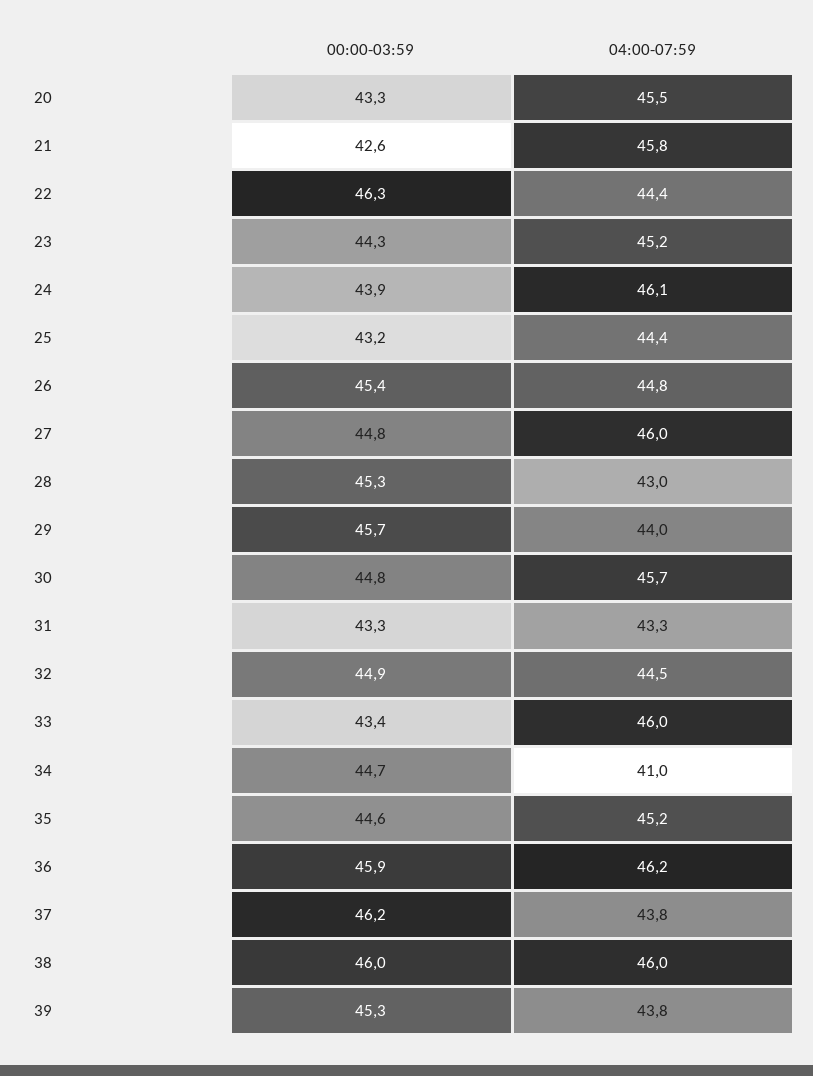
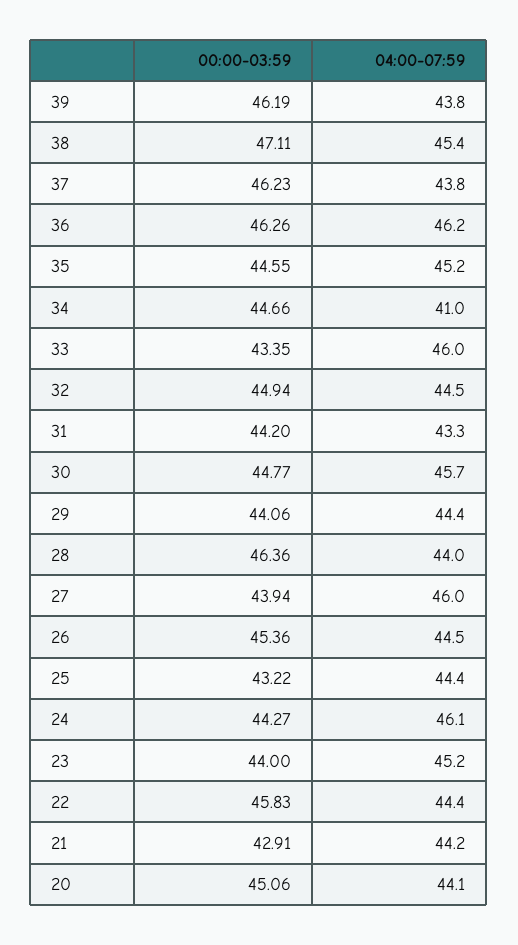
  {
    "00:00-03:59": {
-     "20": 43.3,
+     "20": 45.06,
-     "21": 42.6,
+     "21": 42.91,
-     "22": 46.3,
+     "22": 45.83,
-     "23": 44.3,
+     "23": 44,
-     "24": 43.9,
+     "24": 44.27,
      "25": 43.22,
      "26": 45.36,
-     "27": 44.8,
+     "27": 43.94,
-     "28": 45.3,
+     "28": 46.36,
-     "29": 45.7,
+     "29": 44.06,
      "30": 44.77,
-     "31": 43.3,
+     "31": 44.2,
      "32": 44.94,
      "33": 43.35,
      "34": 44.66,
      "35": 44.55,
-     "36": 45.9,
+     "36": 46.26,
      "37": 46.23,
-     "38": 46,
+     "38": 47.11,
-     "39": 45.3
+     "39": 46.19
    },
    "04:00-07:59": {
-     "20": 45.5,
+     "20": 44.1,
-     "21": 45.8,
+     "21": 44.2,
      "22": 44.4,
      "23": 45.2,
      "24": 46.1,
      "25": 44.4,
-     "26": 44.8,
+     "26": 44.5,
      "27": 46,
-     "28": 43,
+     "28": 44,
-     "29": 44,
+     "29": 44.4,
      "30": 45.7,
      "31": 43.3,
      "32": 44.5,
      "33": 46,
      "34": 41,
      "35": 45.2,
      "36": 46.2,
      "37": 43.8,
-     "38": 46,
+     "38": 45.4,
      "39": 43.8
    }
  }

